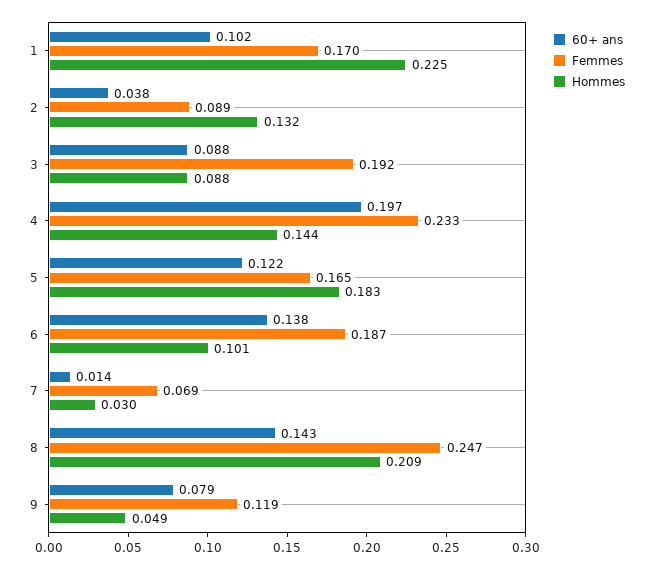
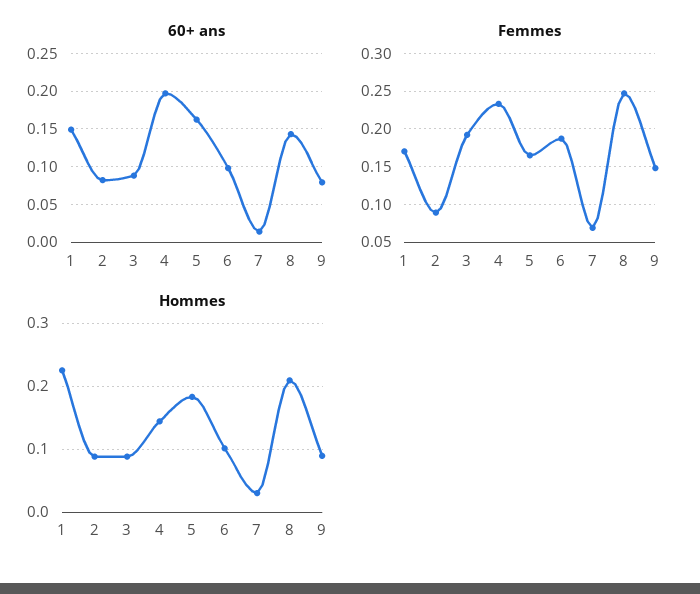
  {
    "60+ ans": {
-     "1": 0.102,
+     "1": 0.15,
-     "2": 0.038,
+     "2": 0.08,
      "3": 0.088,
      "4": 0.197,
-     "5": 0.122,
+     "5": 0.16,
-     "6": 0.138,
+     "6": 0.1,
      "7": 0.014,
      "8": 0.143,
      "9": 0.079
    },
    "Femmes": {
      "1": 0.17,
      "2": 0.089,
      "3": 0.192,
      "4": 0.233,
      "5": 0.165,
      "6": 0.187,
      "7": 0.069,
      "8": 0.247,
-     "9": 0.119
+     "9": 0.15
    },
    "Hommes": {
      "1": 0.225,
-     "2": 0.132,
+     "2": 0.09,
      "3": 0.088,
      "4": 0.144,
      "5": 0.183,
      "6": 0.101,
      "7": 0.03,
      "8": 0.209,
-     "9": 0.049
+     "9": 0.09
    }
  }

